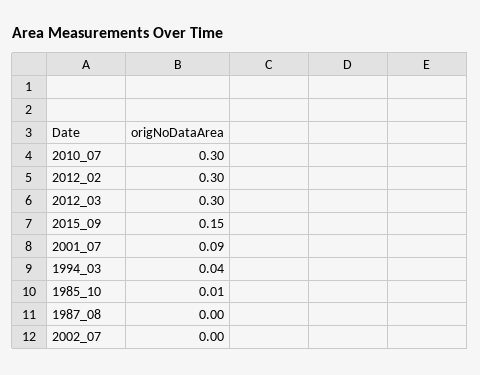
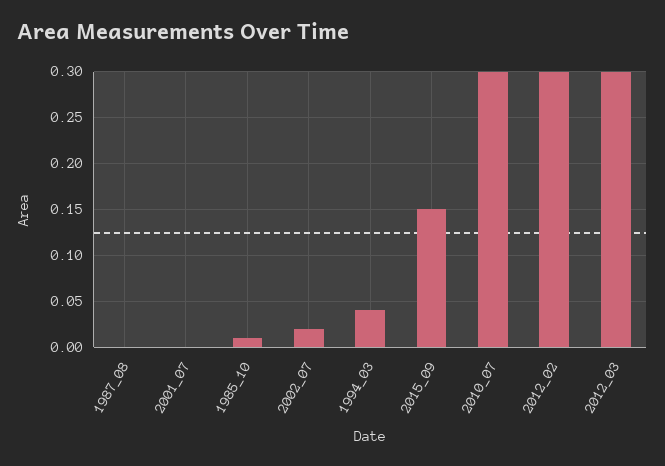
  {
    "2010_07": 0.3,
    "2012_02": 0.3,
    "2012_03": 0.3,
    "2015_09": 0.15,
-   "2001_07": 0.09,
+   "2001_07": 0,
    "1994_03": 0.04,
    "1985_10": 0.01,
    "1987_08": 0,
-   "2002_07": 0
+   "2002_07": 0.02
  }

